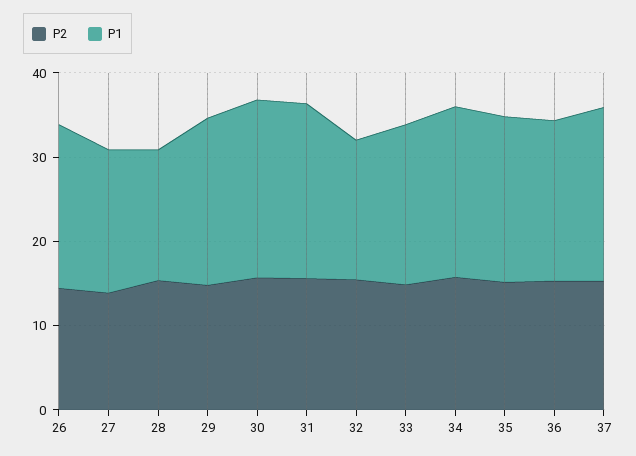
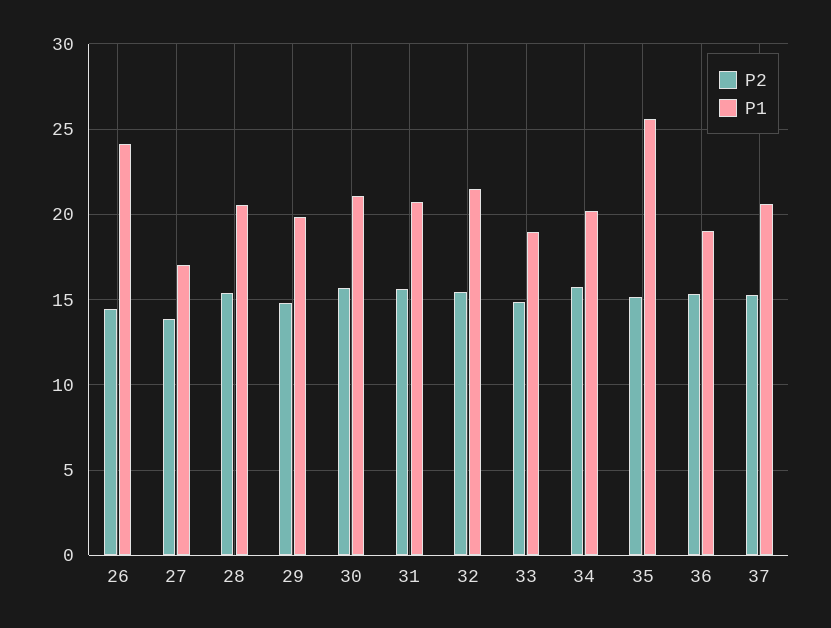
  {
    "P2": {
      "26": 14.5,
      "27": 14,
      "28": 15.5,
      "29": 15,
      "30": 15.5,
      "31": 15.5,
      "32": 15.5,
      "33": 15,
      "34": 16,
      "35": 15,
      "36": 15.5,
      "37": 15.5
    },
    "P1": {
-     "26": 20,
+     "26": 24,
      "27": 17,
-     "28": 16,
+     "28": 20.5,
      "29": 20,
      "30": 21,
      "31": 21,
-     "32": 16,
+     "32": 21.5,
      "33": 19,
      "34": 20,
-     "35": 20,
+     "35": 25.5,
      "36": 19,
      "37": 20.5
    }
  }

